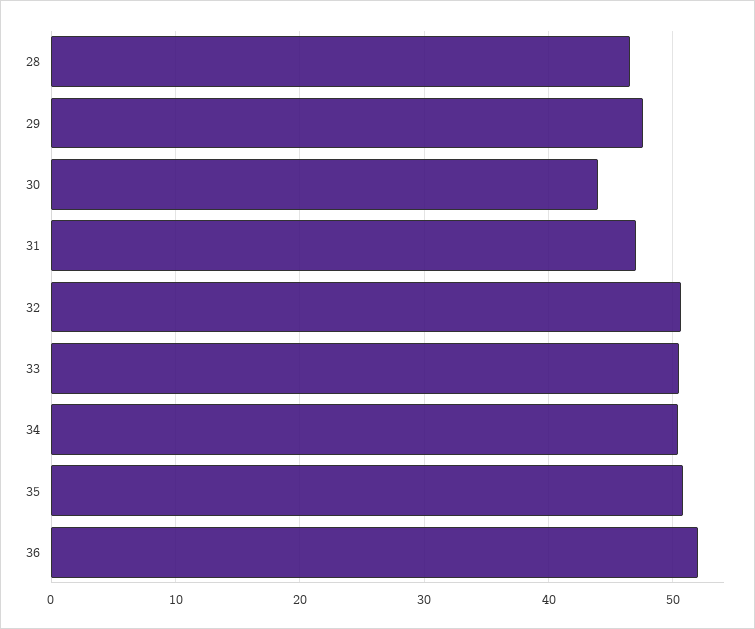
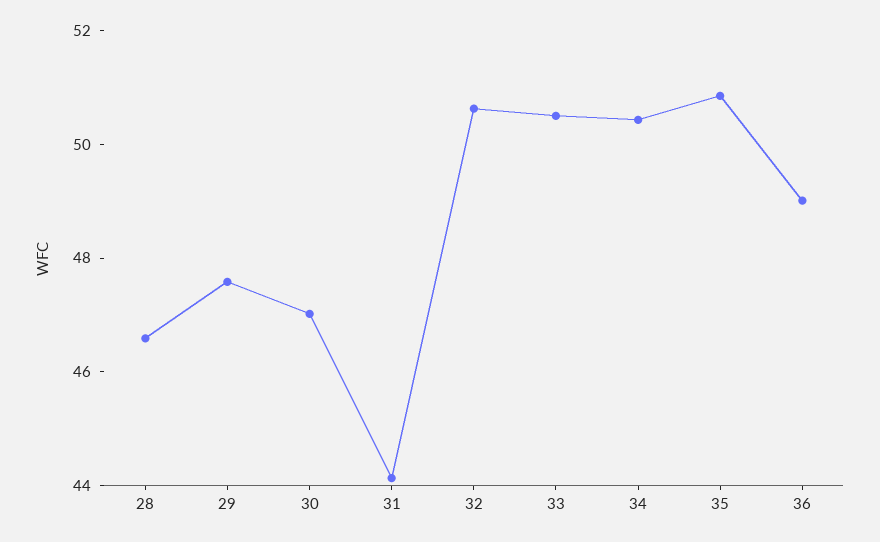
  {
    "28": 46.5,
    "29": 47.5,
-   "30": 44,
+   "30": 47,
-   "31": 47,
+   "31": 44,
    "32": 50.5,
    "33": 50.5,
    "34": 50.5,
    "35": 51,
-   "36": 52
+   "36": 49
  }

